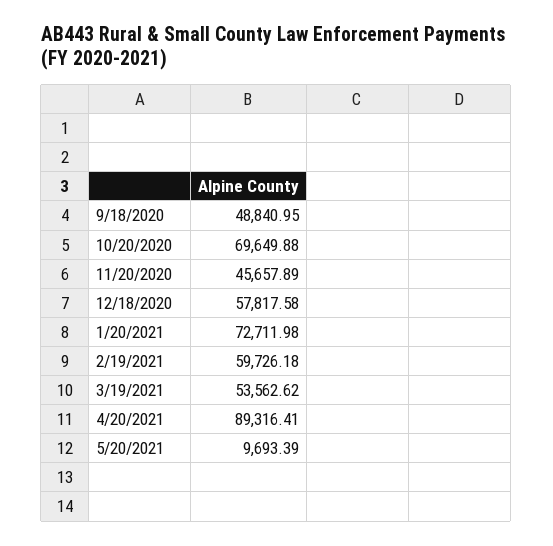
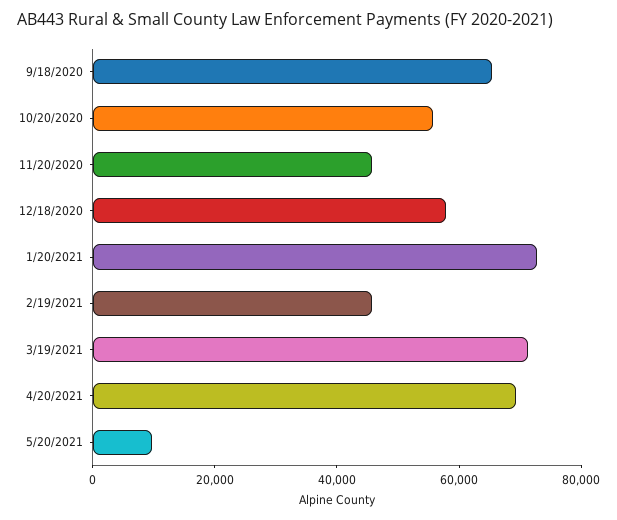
  {
-   "9/18/2020": 48840.95,
+   "9/18/2020": 65000,
-   "10/20/2020": 69649.88,
+   "10/20/2020": 55000,
    "11/20/2020": 45657.89,
    "12/18/2020": 57817.58,
    "1/20/2021": 72711.98,
-   "2/19/2021": 59726.18,
+   "2/19/2021": 45000,
-   "3/19/2021": 53562.62,
+   "3/19/2021": 70000,
-   "4/20/2021": 89316.41,
+   "4/20/2021": 70000,
    "5/20/2021": 9693.39
  }

